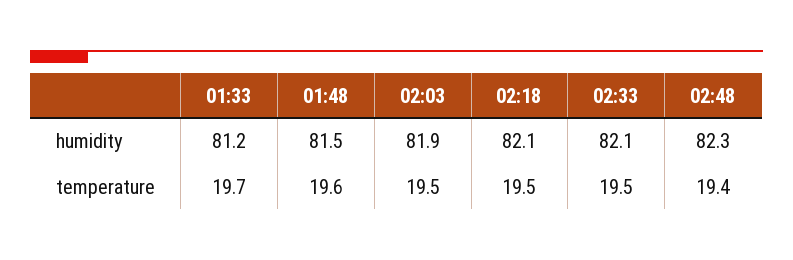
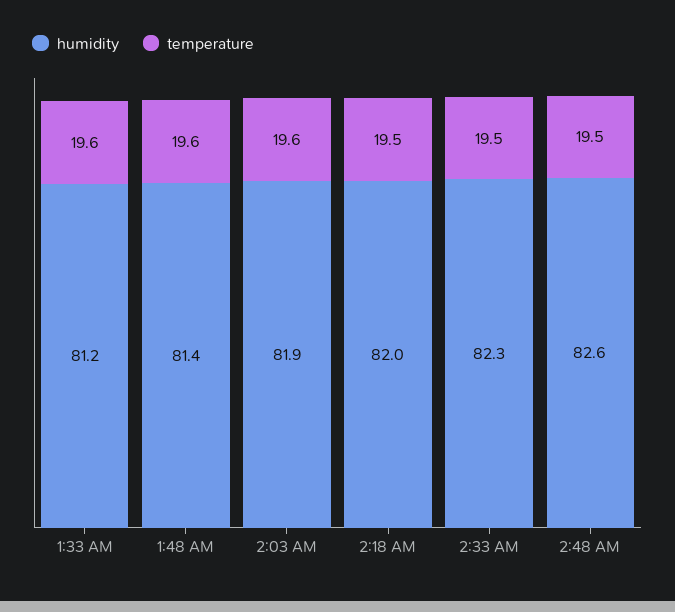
  {
    "humidity": {
      "01:33": 81.2,
-     "01:48": 81.5,
+     "01:48": 81.4,
      "02:03": 81.9,
-     "02:18": 82.1,
+     "02:18": 82,
-     "02:33": 82.1,
+     "02:33": 82.3,
-     "02:48": 82.3
+     "02:48": 82.6
    },
    "temperature": {
-     "01:33": 19.7,
+     "01:33": 19.6,
      "01:48": 19.6,
-     "02:03": 19.5,
+     "02:03": 19.6,
      "02:18": 19.5,
      "02:33": 19.5,
-     "02:48": 19.4
+     "02:48": 19.5
    }
  }

